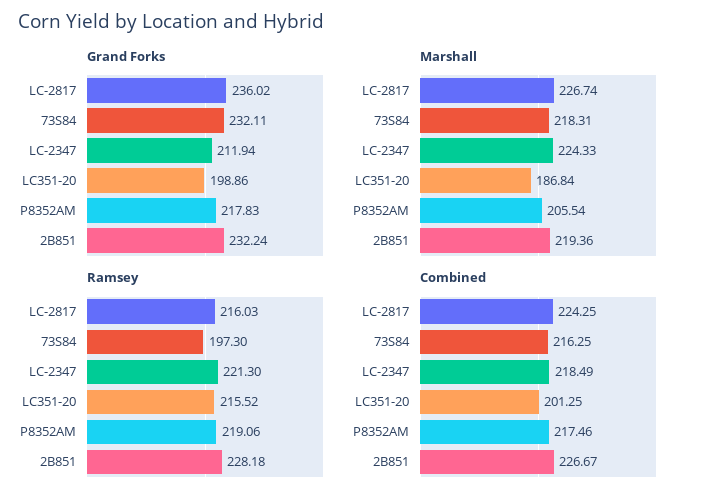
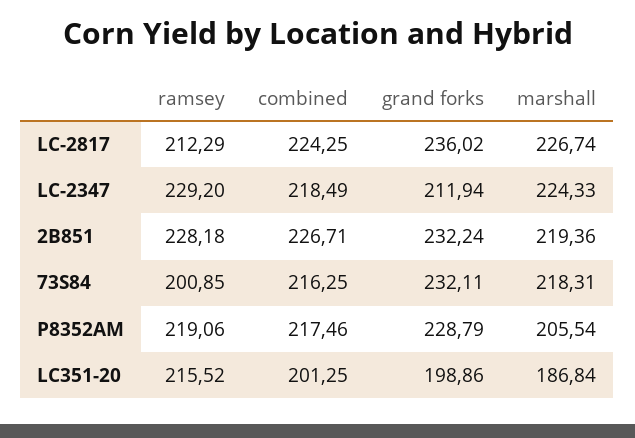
  {
    "Grand Forks": {
      "LC-2817": 236.02,
      "73S84": 232.11,
      "LC-2347": 211.94,
      "LC351-20": 198.86,
-     "P8352AM": 217.83,
+     "P8352AM": 228.79,
      "2B851": 232.24
    },
    "Marshall": {
      "LC-2817": 226.74,
      "73S84": 218.31,
      "LC-2347": 224.33,
      "LC351-20": 186.84,
      "P8352AM": 205.54,
      "2B851": 219.36
    },
    "Ramsey": {
-     "LC-2817": 216.03,
+     "LC-2817": 212.29,
-     "73S84": 197.3,
+     "73S84": 200.85,
-     "LC-2347": 221.3,
+     "LC-2347": 229.2,
      "LC351-20": 215.52,
      "P8352AM": 219.06,
      "2B851": 228.18
    },
    "Combined": {
      "LC-2817": 224.25,
      "73S84": 216.25,
      "LC-2347": 218.49,
      "LC351-20": 201.25,
      "P8352AM": 217.46,
-     "2B851": 226.67
+     "2B851": 226.71
    }
  }

